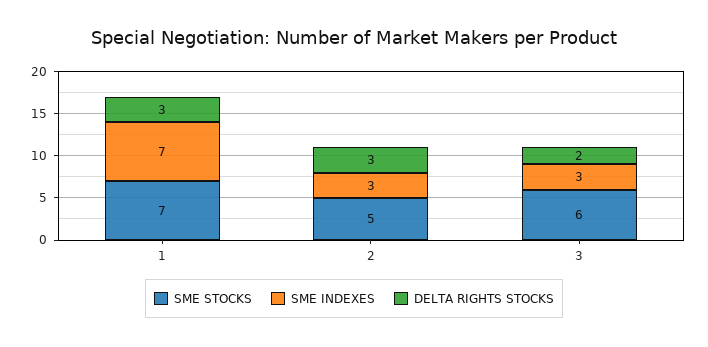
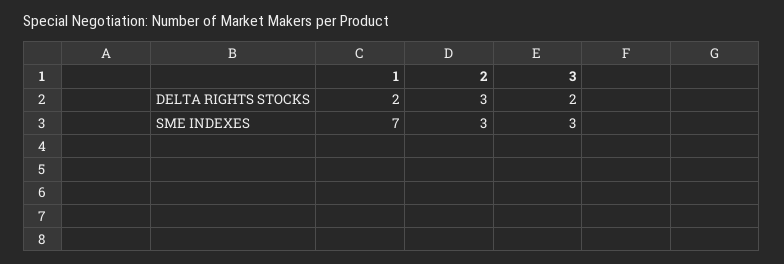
  {
-   "SME STOCKS": {
-     "1": 7,
-     "2": 5,
-     "3": 6
-   },
    "SME INDEXES": {
      "1": 7,
      "2": 3,
      "3": 3
    },
    "DELTA RIGHTS STOCKS": {
-     "1": 3,
+     "1": 2,
      "2": 3,
      "3": 2
    }
  }

